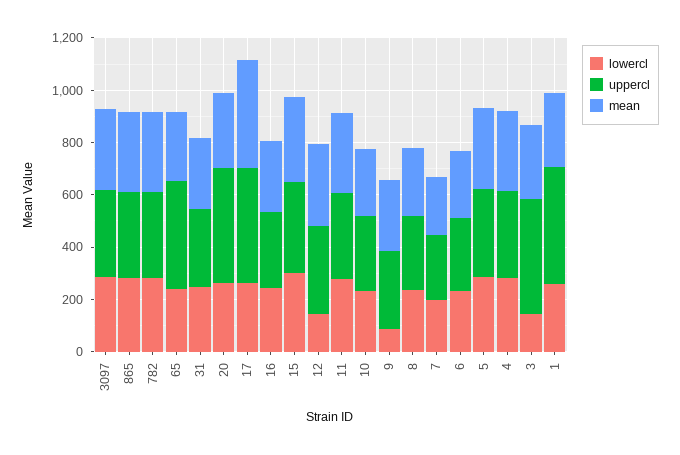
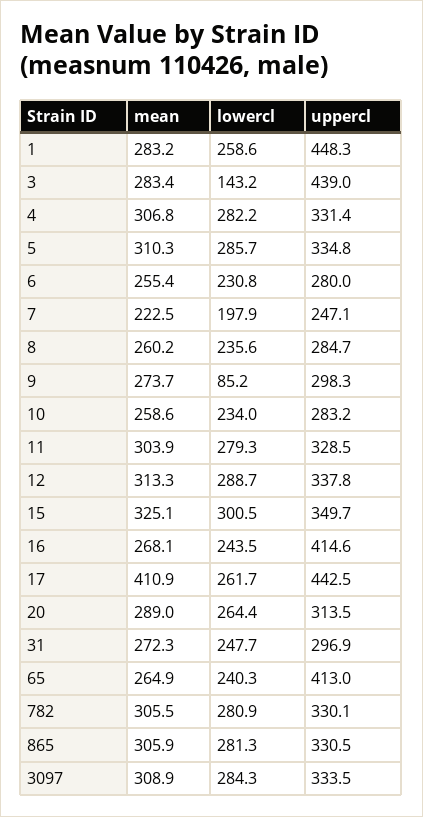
  {
    "lowercl": {
      "3097": 284.3,
      "865": 281.3,
      "782": 280.9,
      "65": 240.3,
      "31": 247.7,
      "20": 264.4,
      "17": 261.7,
      "16": 243.5,
      "15": 300.5,
-     "12": 150,
+     "12": 288.7,
      "11": 279.3,
      "10": 234,
      "9": 85.2,
      "8": 235.6,
      "7": 197.9,
      "6": 230.8,
      "5": 285.7,
      "4": 282.2,
      "3": 143.2,
      "1": 258.6
    },
    "uppercl": {
      "3097": 333.5,
      "865": 330.5,
      "782": 330.1,
      "65": 413,
      "31": 296.9,
-     "20": 450,
+     "20": 313.5,
      "17": 442.5,
-     "16": 300,
+     "16": 414.6,
      "15": 349.7,
      "12": 337.8,
      "11": 328.5,
      "10": 283.2,
      "9": 298.3,
      "8": 284.7,
      "7": 247.1,
      "6": 280,
      "5": 334.8,
      "4": 331.4,
      "3": 439,
      "1": 448.3
    },
    "mean": {
      "3097": 308.9,
      "865": 305.9,
      "782": 305.5,
      "65": 264.9,
      "31": 272.3,
      "20": 289,
      "17": 410.9,
      "16": 268.1,
      "15": 325.1,
      "12": 313.3,
      "11": 303.9,
      "10": 258.6,
      "9": 273.7,
      "8": 260.2,
      "7": 222.5,
      "6": 255.4,
      "5": 310.3,
      "4": 306.8,
      "3": 283.4,
      "1": 283.2
    }
  }

